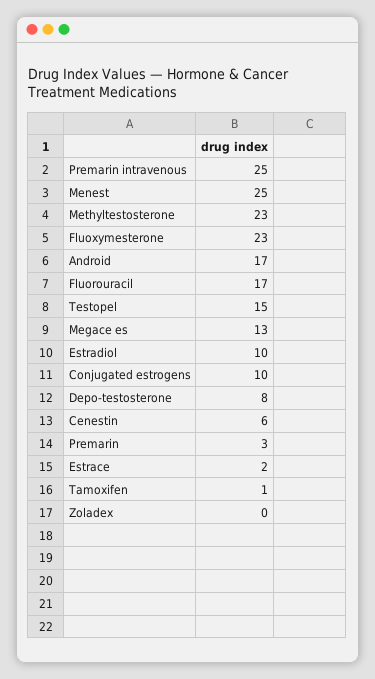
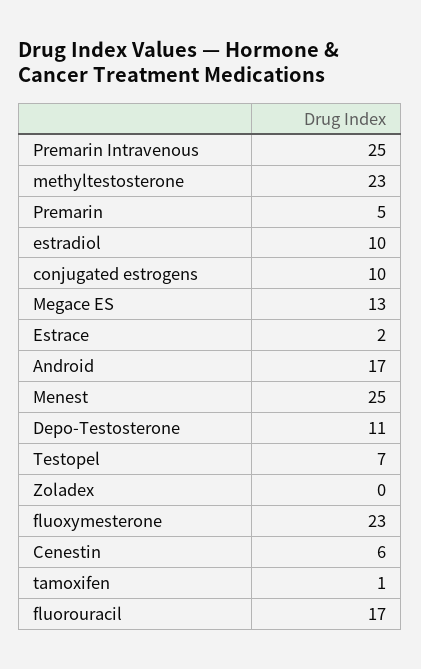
  {
    "Premarin intravenous": 25,
    "Menest": 25,
    "Methyltestosterone": 23,
    "Fluoxymesterone": 23,
    "Android": 17,
    "Fluorouracil": 17,
-   "Testopel": 15,
+   "Testopel": 7,
    "Megace es": 13,
    "Estradiol": 10,
    "Conjugated estrogens": 10,
-   "Depo-testosterone": 8,
+   "Depo-testosterone": 11,
    "Cenestin": 6,
-   "Premarin": 3,
+   "Premarin": 5,
    "Estrace": 2,
    "Tamoxifen": 1,
    "Zoladex": 0
  }

